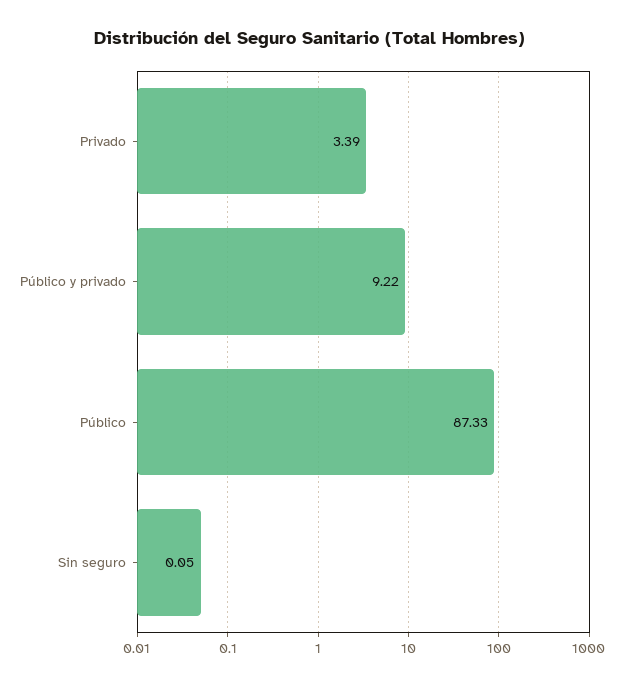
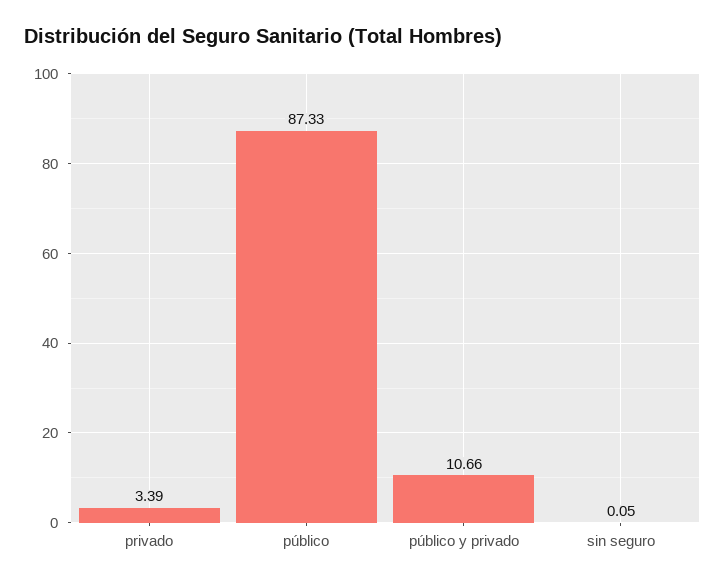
  {
    "Privado": 3.39,
-   "Público y privado": 9.22,
+   "Público y privado": 10.66,
    "Público": 87.33,
    "Sin seguro": 0.05
  }

